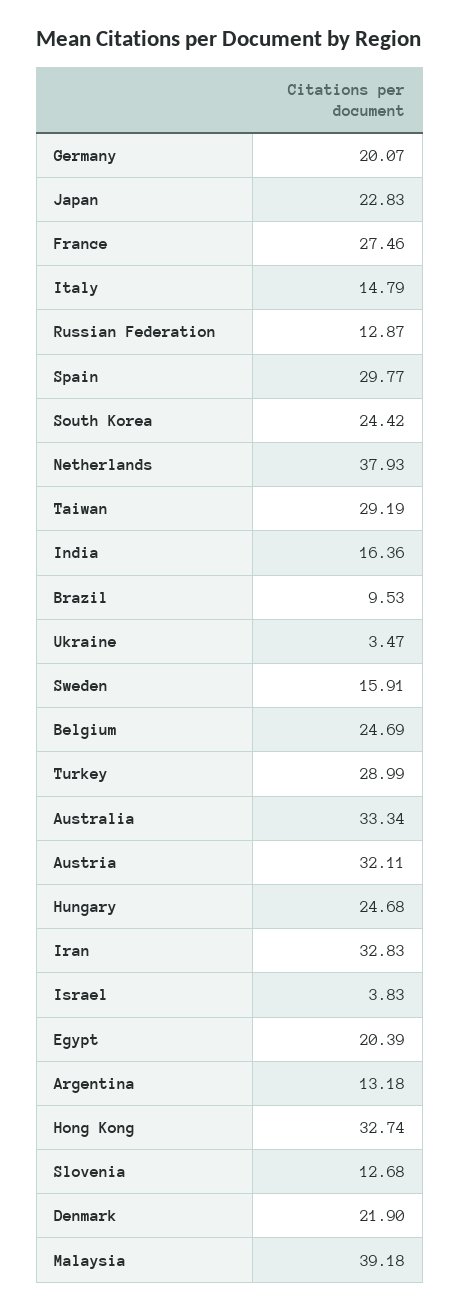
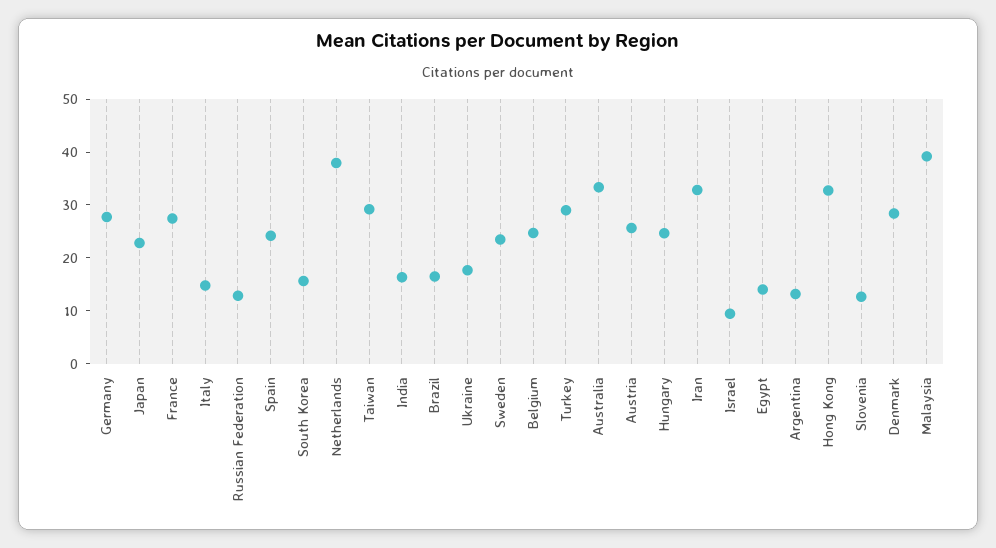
  {
-   "Germany": 20.07,
+   "Germany": 28,
    "Japan": 22.83,
    "France": 27.46,
    "Italy": 14.79,
    "Russian Federation": 12.87,
-   "Spain": 29.77,
+   "Spain": 24,
-   "South Korea": 24.42,
+   "South Korea": 16,
    "Netherlands": 37.93,
    "Taiwan": 29.19,
    "India": 16.36,
-   "Brazil": 9.53,
+   "Brazil": 16,
-   "Ukraine": 3.47,
+   "Ukraine": 18,
-   "Sweden": 15.91,
+   "Sweden": 24,
    "Belgium": 24.69,
    "Turkey": 28.99,
    "Australia": 33.34,
-   "Austria": 32.11,
+   "Austria": 26,
    "Hungary": 24.68,
    "Iran": 32.83,
-   "Israel": 3.83,
+   "Israel": 10,
-   "Egypt": 20.39,
+   "Egypt": 14,
    "Argentina": 13.18,
    "Hong Kong": 32.74,
    "Slovenia": 12.68,
-   "Denmark": 21.9,
+   "Denmark": 28,
    "Malaysia": 39.18
  }

